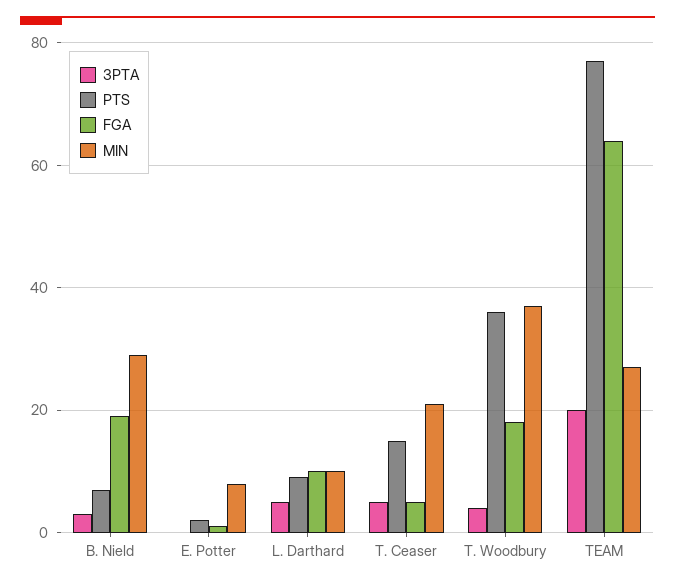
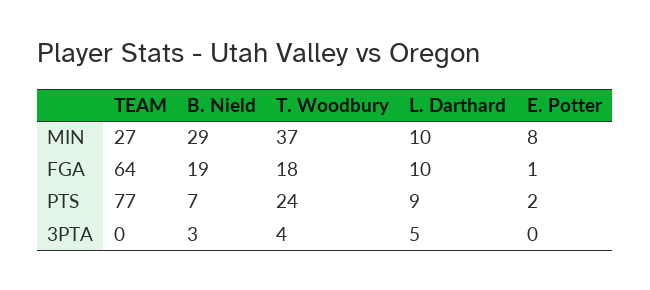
  {
    "3PTA": {
      "B. Nield": 3,
      "E. Potter": 0,
      "L. Darthard": 5,
-     "T. Ceaser": 5,
      "T. Woodbury": 4,
-     "TEAM": 20
+     "TEAM": 0
    },
    "PTS": {
      "B. Nield": 7,
      "E. Potter": 2,
      "L. Darthard": 9,
-     "T. Ceaser": 15,
-     "T. Woodbury": 35,
+     "T. Woodbury": 24,
      "TEAM": 77
    },
    "FGA": {
      "B. Nield": 19,
      "E. Potter": 1,
      "L. Darthard": 10,
-     "T. Ceaser": 5,
      "T. Woodbury": 18,
      "TEAM": 64
    },
    "MIN": {
      "B. Nield": 29,
      "E. Potter": 8,
      "L. Darthard": 10,
-     "T. Ceaser": 20,
      "T. Woodbury": 37,
      "TEAM": 27
    }
  }

